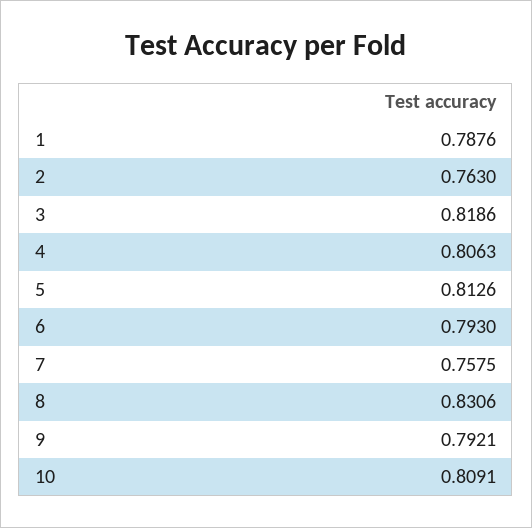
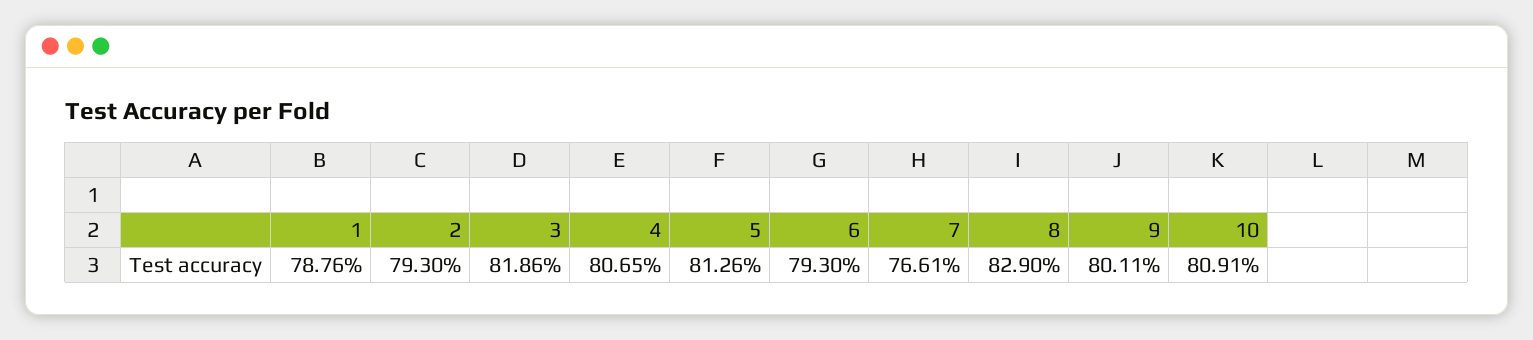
  {
    "1": 0.7876,
-   "2": 0.763,
+   "2": 0.793,
    "3": 0.8186,
-   "4": 0.8063,
+   "4": 0.8065,
    "5": 0.8126,
    "6": 0.793,
-   "7": 0.7575,
+   "7": 0.7661,
-   "8": 0.8306,
+   "8": 0.829,
-   "9": 0.7921,
+   "9": 0.8011,
    "10": 0.8091
  }

